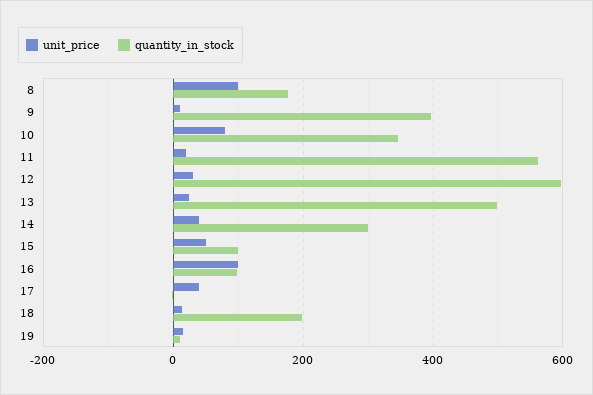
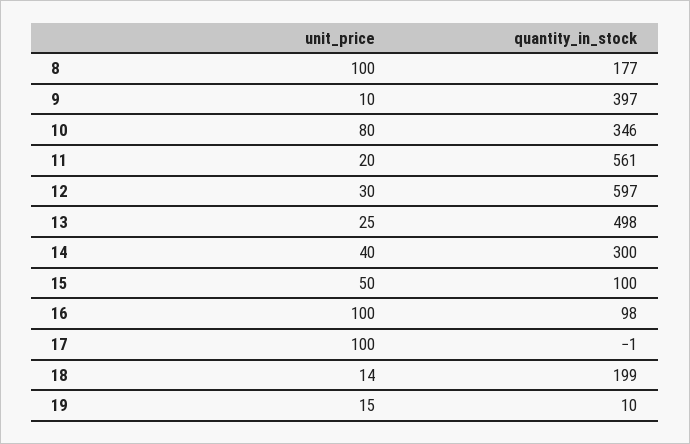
  {
    "unit_price": {
      "8": 100,
      "9": 10,
      "10": 80,
      "11": 20,
      "12": 30,
      "13": 25,
      "14": 40,
      "15": 50,
      "16": 100,
-     "17": 40,
+     "17": 100,
      "18": 14,
      "19": 15
    },
    "quantity_in_stock": {
      "8": 177,
      "9": 397,
      "10": 346,
      "11": 561,
      "12": 597,
      "13": 498,
      "14": 300,
      "15": 100,
      "16": 98,
      "17": -1,
      "18": 199,
      "19": 10
    }
  }

